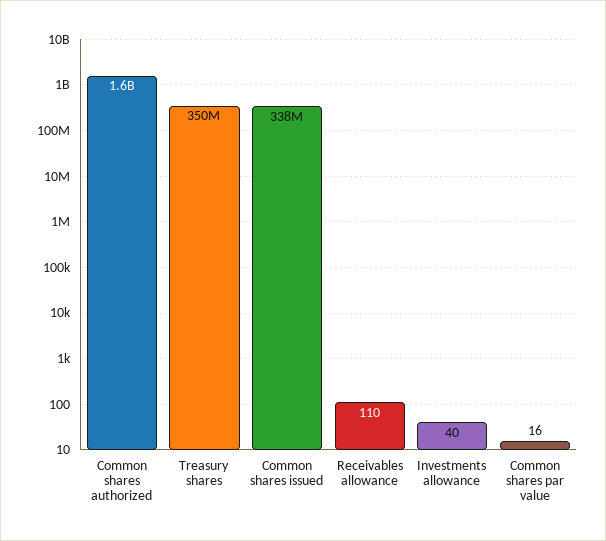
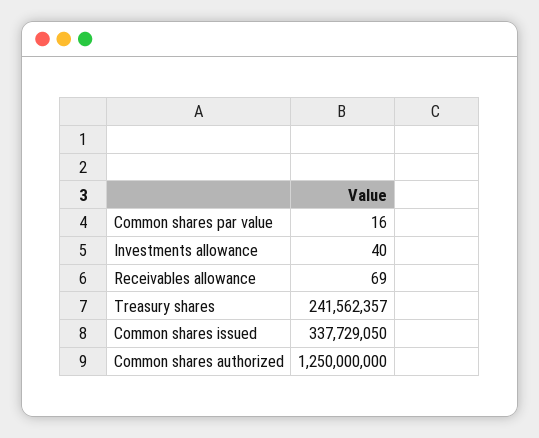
  {
-   "Common shares authorized": 1600000000,
+   "Common shares authorized": 1250000000,
-   "Treasury shares": 350000000,
+   "Treasury shares": 241562357,
    "Common shares issued": 337729050,
-   "Receivables allowance": 110,
+   "Receivables allowance": 69,
    "Investments allowance": 40,
    "Common shares par value": 16
  }

